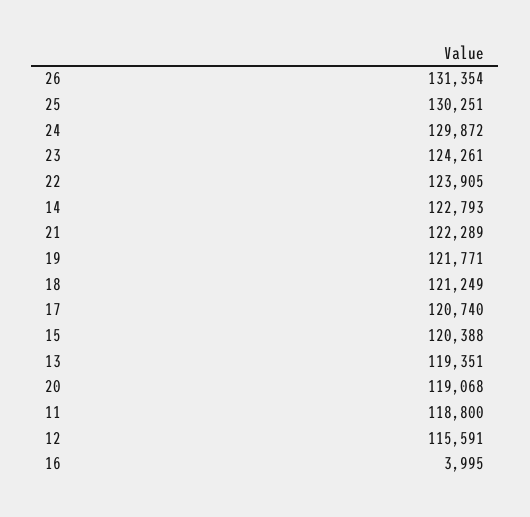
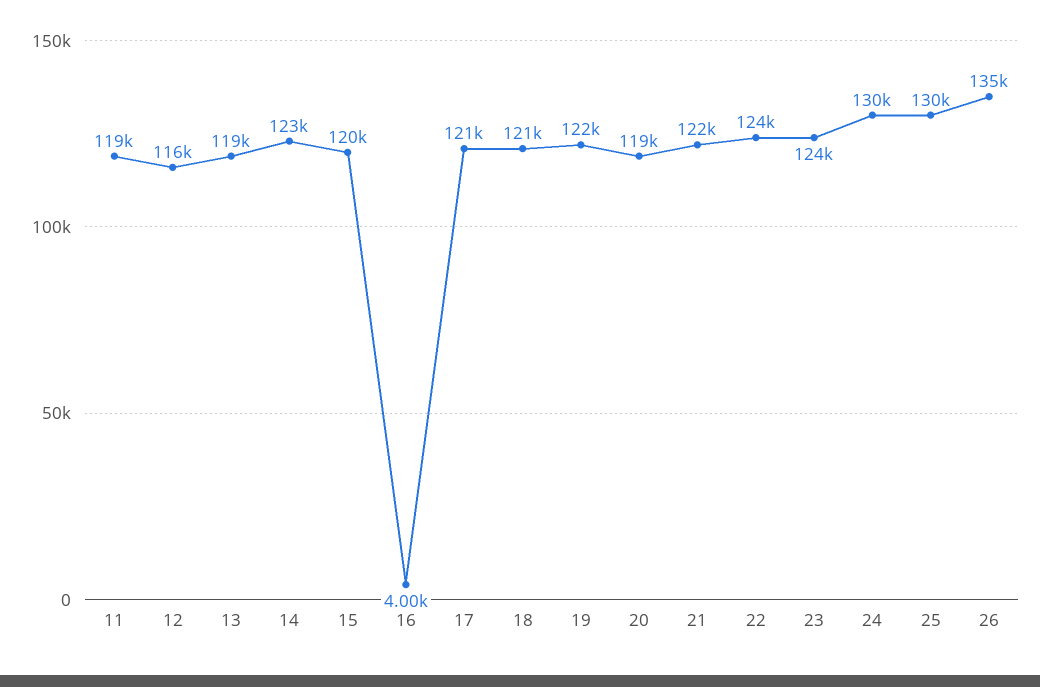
  {
-   "26": 131354,
+   "26": 135000,
    "25": 130251,
    "24": 129872,
    "23": 124261,
    "22": 123905,
    "14": 122793,
    "21": 122289,
    "19": 121771,
    "18": 121249,
    "17": 120740,
    "15": 120388,
    "13": 119351,
    "20": 119068,
    "11": 118800,
    "12": 115591,
    "16": 3995
  }

